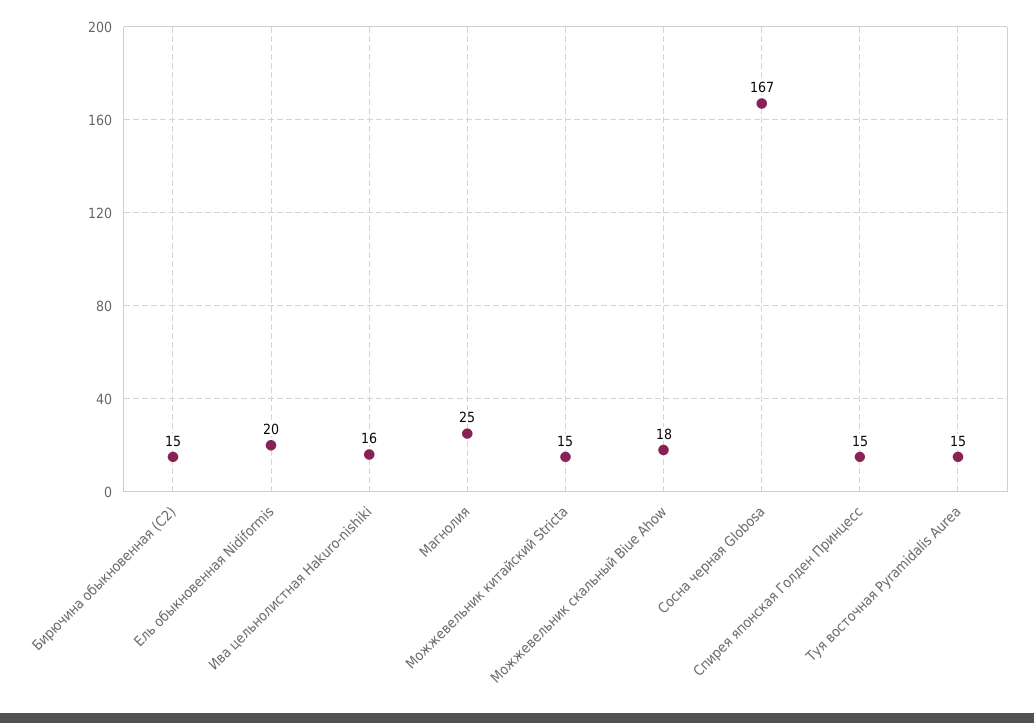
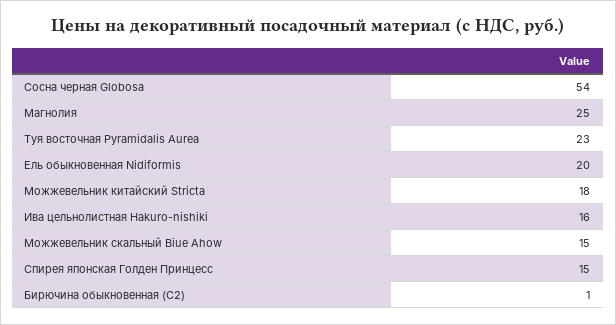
  {
-   "Бирючина обыкновенная (С2)": 15,
+   "Бирючина обыкновенная (С2)": 1,
    "Ель обыкновенная Nidiformis": 20,
    "Ива цельнолистная Hakuro-nishiki": 16,
    "Магнолия": 25,
-   "Можжевельник китайский Stricta": 15,
+   "Можжевельник китайский Stricta": 18,
-   "Можжевельник скальный Biue Ahow": 18,
+   "Можжевельник скальный Biue Ahow": 15,
-   "Сосна черная Globosa": 167,
+   "Сосна черная Globosa": 54,
    "Спирея японская Голден Принцесс": 15,
-   "Туя восточная Pyramidalis Aurea": 15
+   "Туя восточная Pyramidalis Aurea": 23
  }

